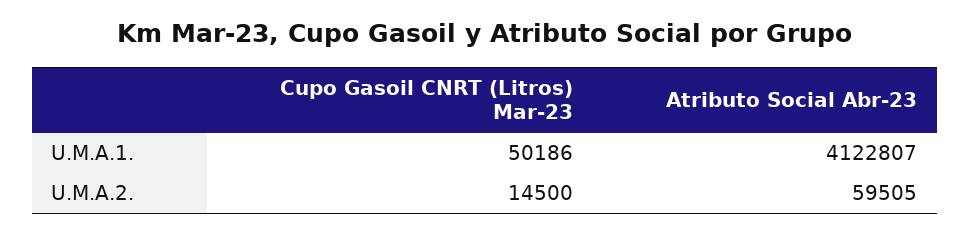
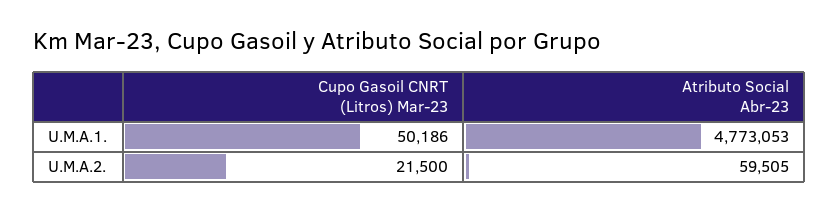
  {
    "Cupo Gasoil CNRT (Litros) Mar-23": {
      "U.M.A.1.": 50186,
-     "U.M.A.2.": 14500
+     "U.M.A.2.": 21500
    },
    "Atributo Social Abr-23": {
-     "U.M.A.1.": 4122807,
+     "U.M.A.1.": 4773053,
      "U.M.A.2.": 59505
    }
  }

